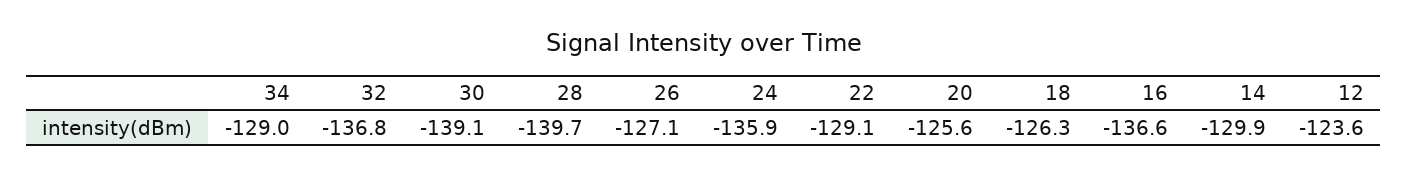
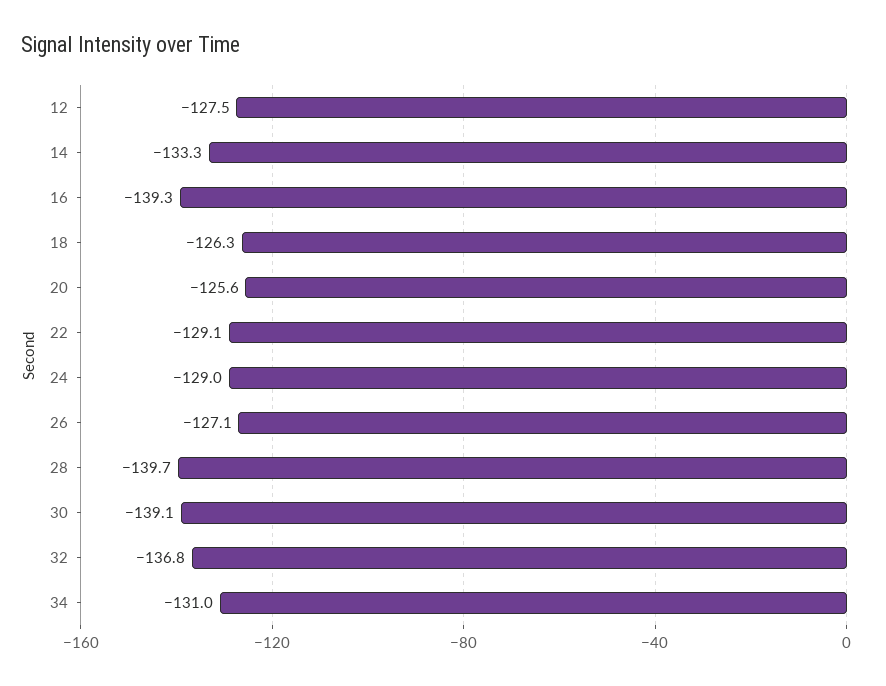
  {
-   "34": -129,
+   "34": -131,
    "32": -136.8,
    "30": -139.1,
    "28": -139.7,
    "26": -127.1,
-   "24": -135.9,
+   "24": -129,
    "22": -129.1,
    "20": -125.6,
    "18": -126.3,
-   "16": -136.6,
+   "16": -139.3,
-   "14": -129.9,
+   "14": -133.3,
-   "12": -123.6
+   "12": -127.5
  }

